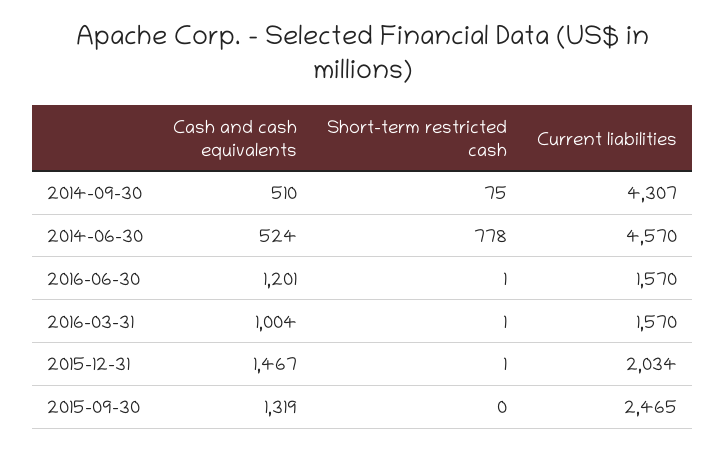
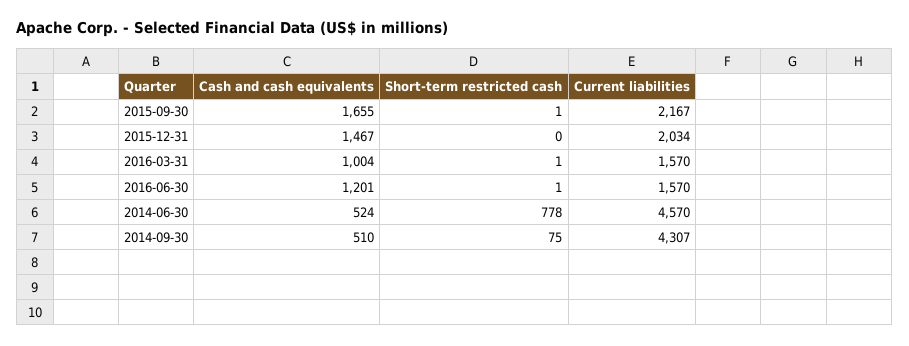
  {
    "Cash and cash equivalents": {
      "2014-09-30": 510,
      "2014-06-30": 524,
      "2016-06-30": 1201,
      "2016-03-31": 1004,
      "2015-12-31": 1467,
-     "2015-09-30": 1319
+     "2015-09-30": 1655
    },
    "Short-term restricted cash": {
      "2014-09-30": 75,
      "2014-06-30": 778,
      "2016-06-30": 1,
      "2016-03-31": 1,
-     "2015-12-31": 1,
+     "2015-12-31": 0,
-     "2015-09-30": 0
+     "2015-09-30": 1
    },
    "Current liabilities": {
      "2014-09-30": 4307,
      "2014-06-30": 4570,
      "2016-06-30": 1570,
      "2016-03-31": 1570,
      "2015-12-31": 2034,
-     "2015-09-30": 2465
+     "2015-09-30": 2167
    }
  }

